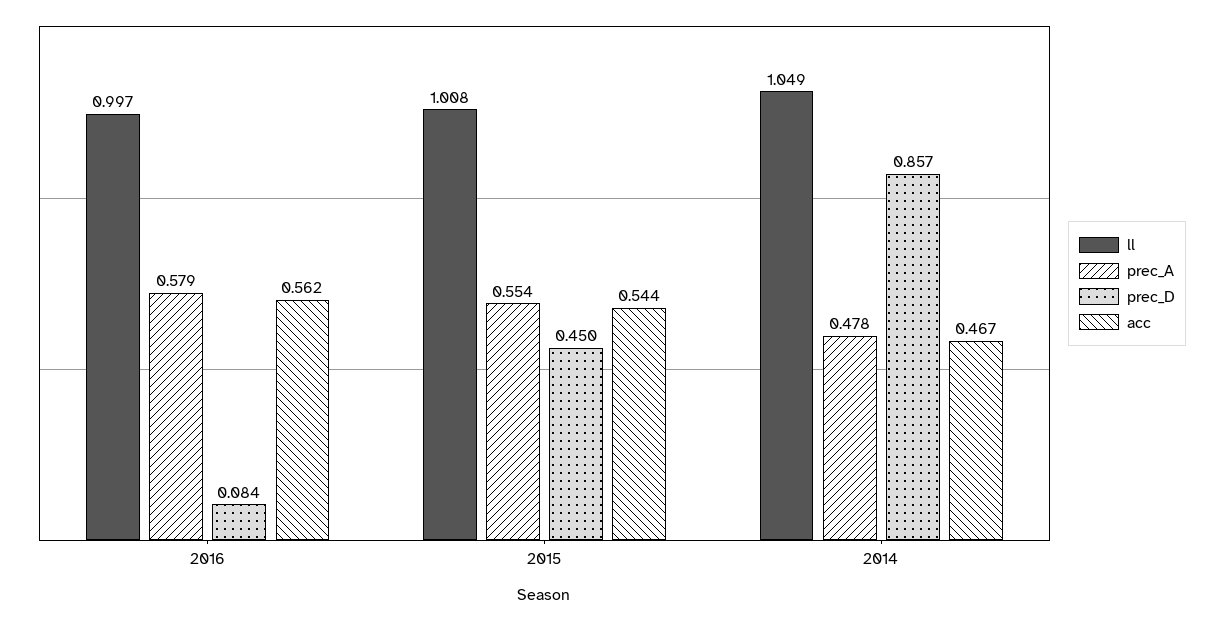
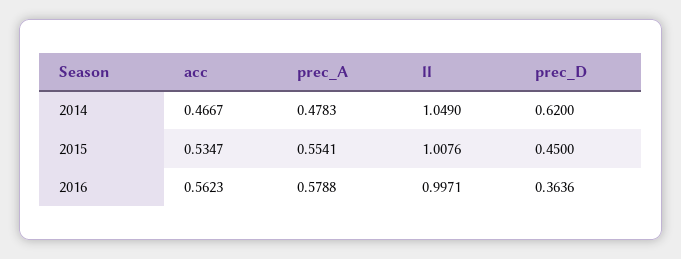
  {
    "ll": {
      "2016": 0.9971,
      "2015": 1.0076,
      "2014": 1.049
    },
    "prec_A": {
      "2016": 0.5788,
      "2015": 0.5541,
      "2014": 0.4783
    },
    "prec_D": {
-     "2016": 0.084,
+     "2016": 0.3636,
      "2015": 0.45,
-     "2014": 0.857
+     "2014": 0.62
    },
    "acc": {
      "2016": 0.5623,
-     "2015": 0.544,
+     "2015": 0.5347,
      "2014": 0.4667
    }
  }

